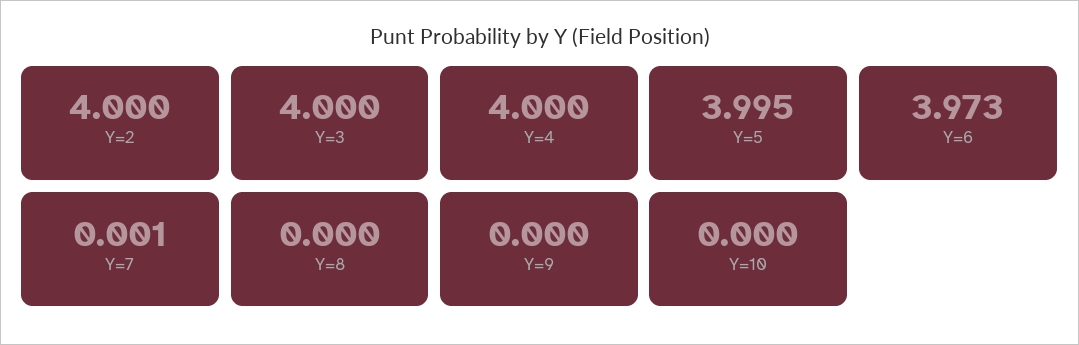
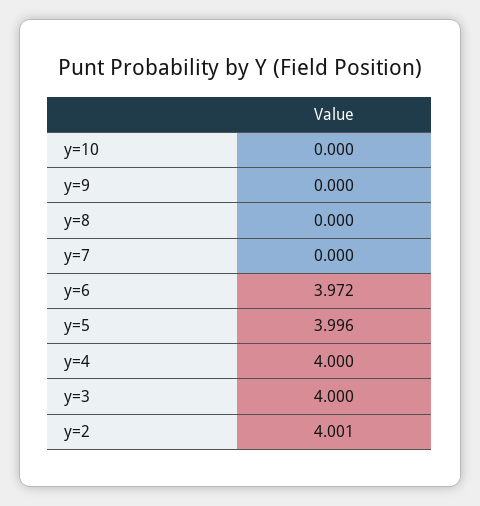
  {
-   "Y=2": 4,
+   "Y=2": 4.001,
    "Y=3": 4,
    "Y=4": 4,
-   "Y=5": 3.995,
+   "Y=5": 3.996,
-   "Y=6": 3.973,
+   "Y=6": 3.972,
-   "Y=7": 0.001,
+   "Y=7": 0,
    "Y=8": 0,
    "Y=9": 0,
    "Y=10": 0
  }

